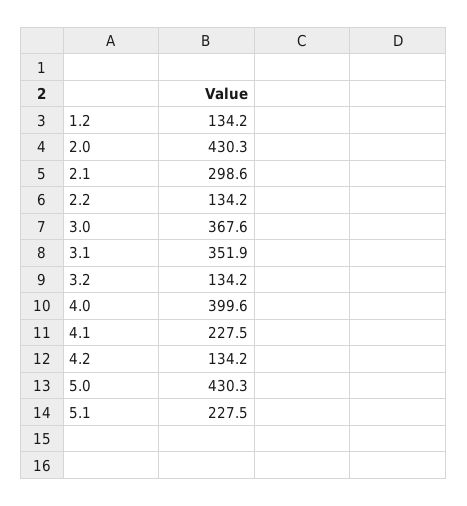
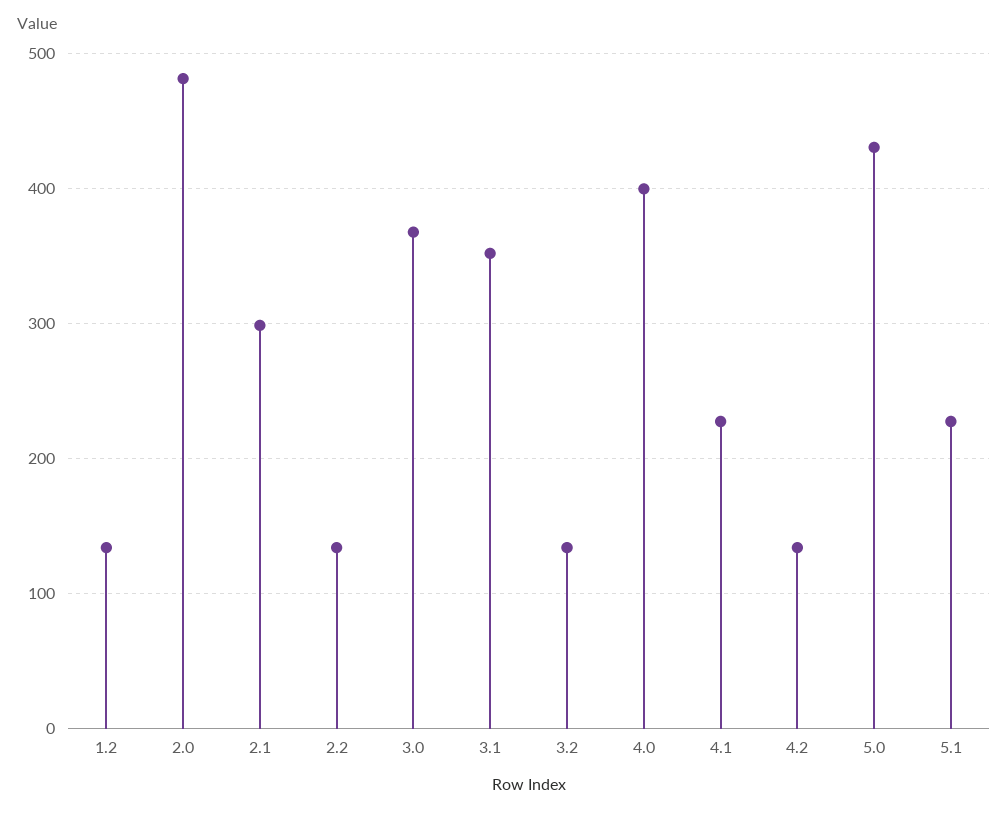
  {
    "1.2": 134.2,
-   "2.0": 430.3,
+   "2.0": 480,
    "2.1": 298.6,
    "2.2": 134.2,
    "3.0": 367.6,
    "3.1": 351.9,
    "3.2": 134.2,
    "4.0": 399.6,
    "4.1": 227.5,
    "4.2": 134.2,
    "5.0": 430.3,
    "5.1": 227.5
  }

